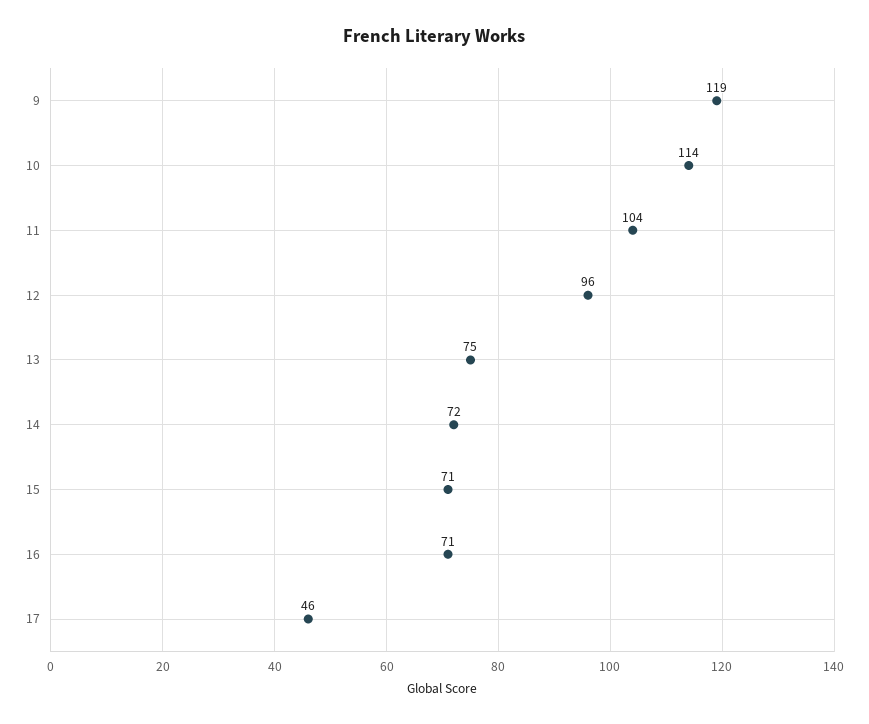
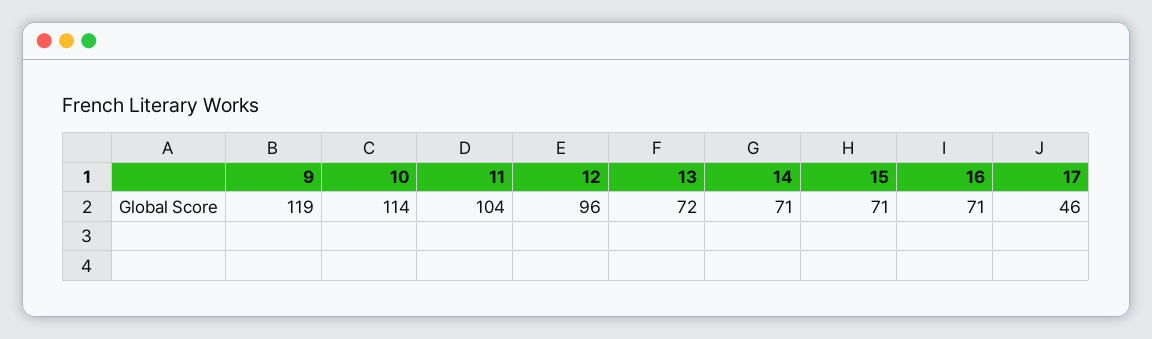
  {
    "9": 119,
    "10": 114,
    "11": 104,
    "12": 96,
-   "13": 75,
+   "13": 72,
-   "14": 72,
+   "14": 71,
    "15": 71,
    "16": 71,
    "17": 46
  }

